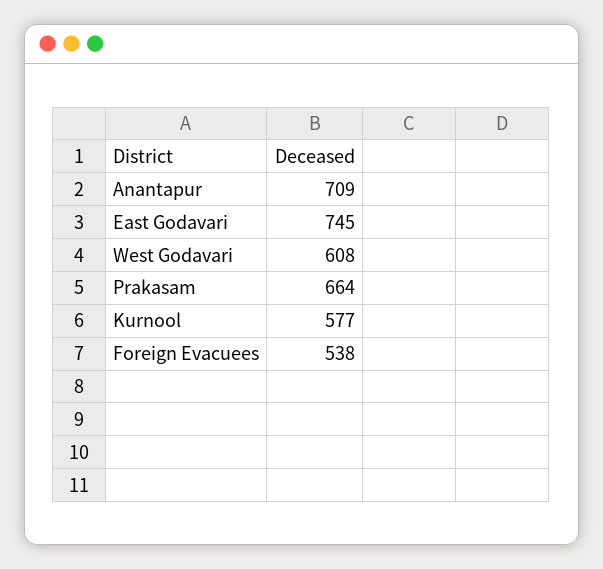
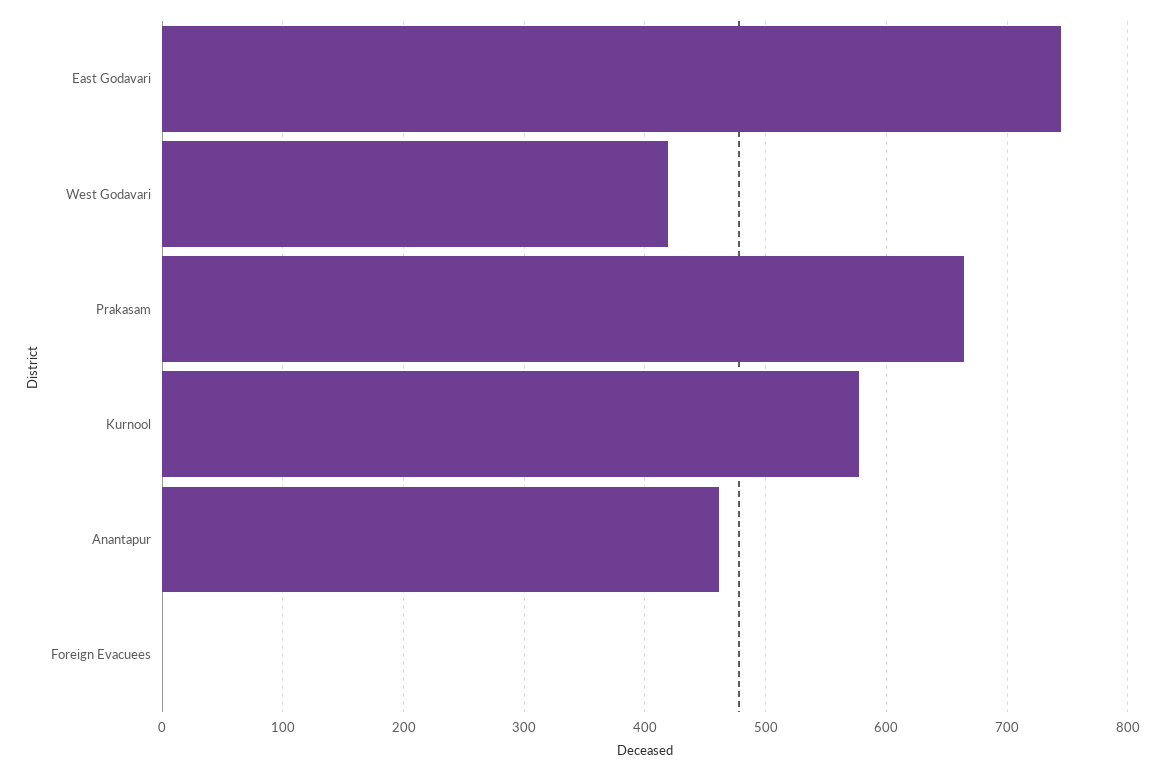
  {
-   "Anantapur": 709,
+   "Anantapur": 460,
    "East Godavari": 745,
-   "West Godavari": 608,
+   "West Godavari": 420,
    "Prakasam": 664,
    "Kurnool": 577,
-   "Foreign Evacuees": 538
+   "Foreign Evacuees": 0
  }

